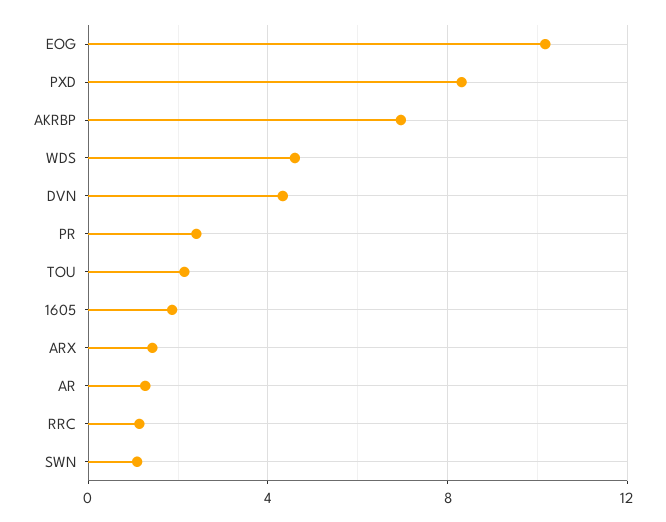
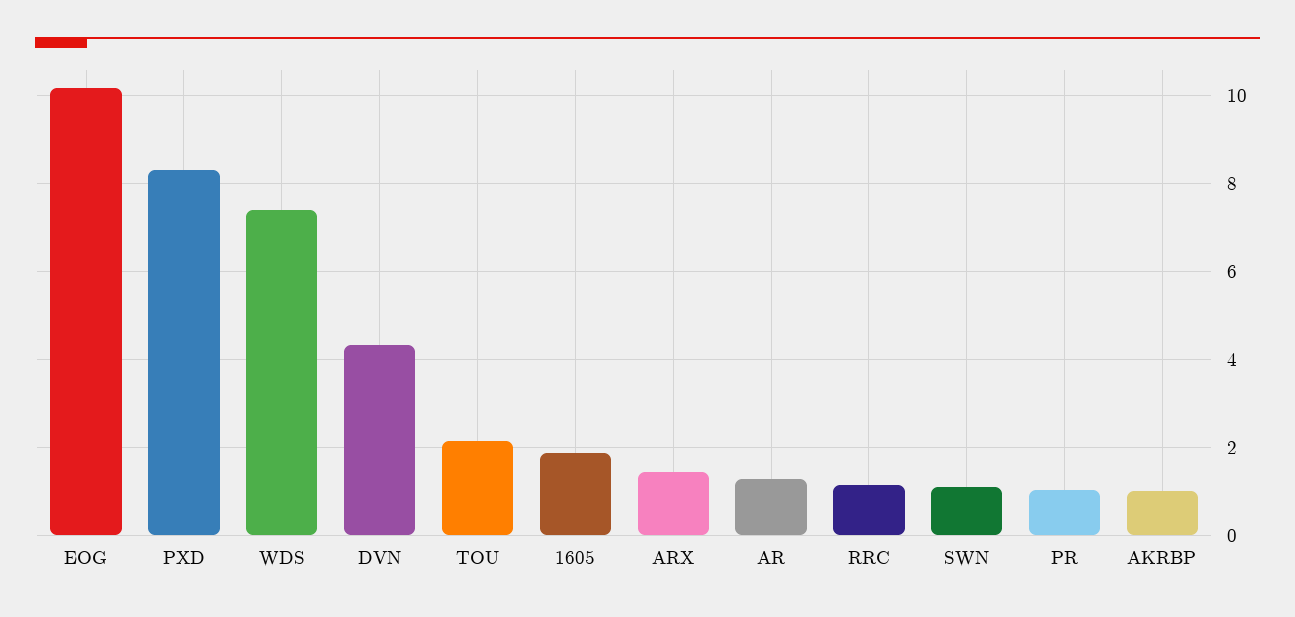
  {
    "EOG": 10.2,
    "PXD": 8.4,
-   "AKRBP": 7,
+   "AKRBP": 1,
-   "WDS": 4.5,
+   "WDS": 7.4,
    "DVN": 4.4,
-   "PR": 2.5,
+   "PR": 1,
    "TOU": 2.2,
    "1605": 1.8,
    "ARX": 1.4,
    "AR": 1.2,
    "RRC": 1.2,
    "SWN": 1
  }

